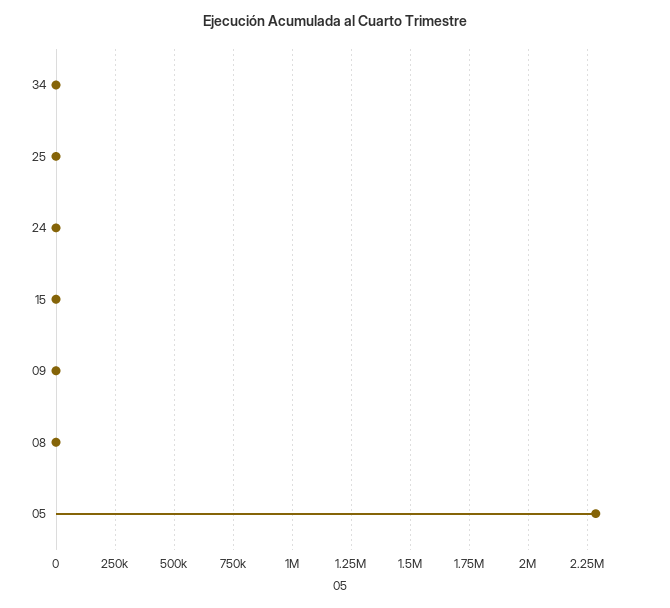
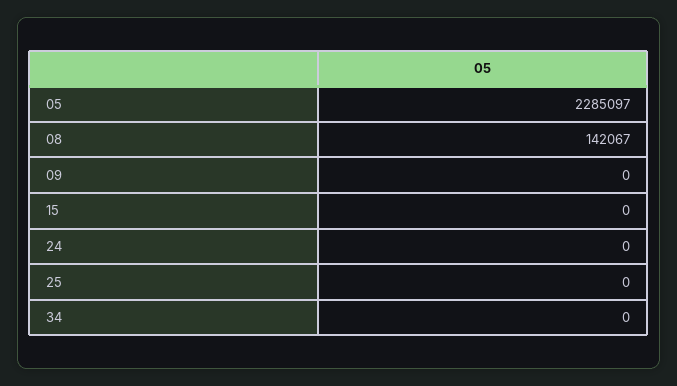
  {
    "34": 0,
    "25": 0,
    "24": 0,
    "15": 0,
    "09": 0,
-   "08": 0,
+   "08": 142067,
    "05": 2285097
  }

